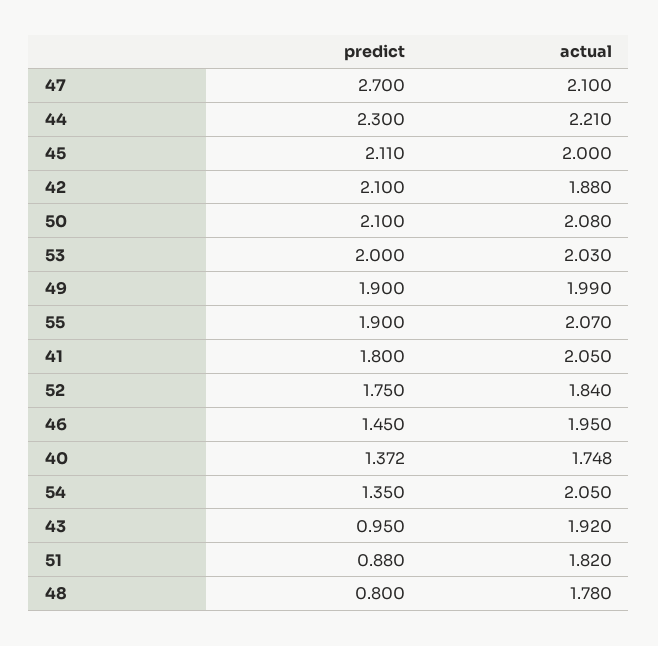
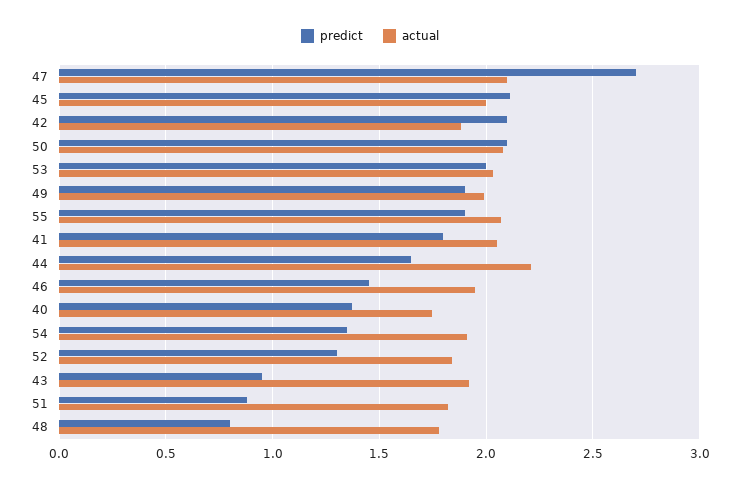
  {
    "predict": {
      "47": 2.7,
-     "44": 2.3,
+     "44": 1.65,
      "45": 2.11,
      "42": 2.1,
      "50": 2.1,
      "53": 2,
      "49": 1.9,
      "55": 1.9,
      "41": 1.8,
-     "52": 1.75,
+     "52": 1.3,
      "46": 1.45,
      "40": 1.372,
      "54": 1.35,
      "43": 0.95,
      "51": 0.88,
      "48": 0.8
    },
    "actual": {
      "47": 2.1,
      "44": 2.21,
      "45": 2,
      "42": 1.88,
      "50": 2.08,
      "53": 2.03,
      "49": 1.99,
      "55": 2.07,
      "41": 2.05,
      "52": 1.84,
      "46": 1.95,
      "40": 1.748,
-     "54": 2.05,
+     "54": 1.9,
      "43": 1.92,
      "51": 1.82,
      "48": 1.78
    }
  }

